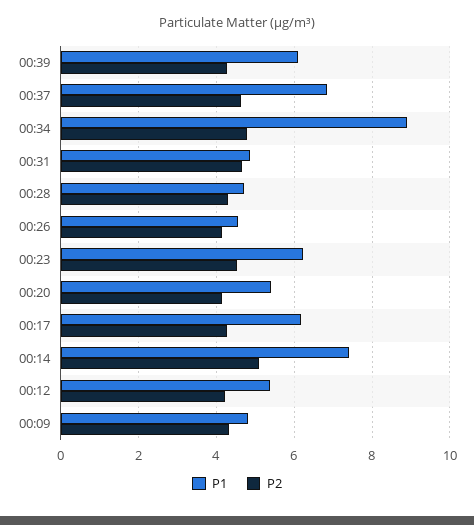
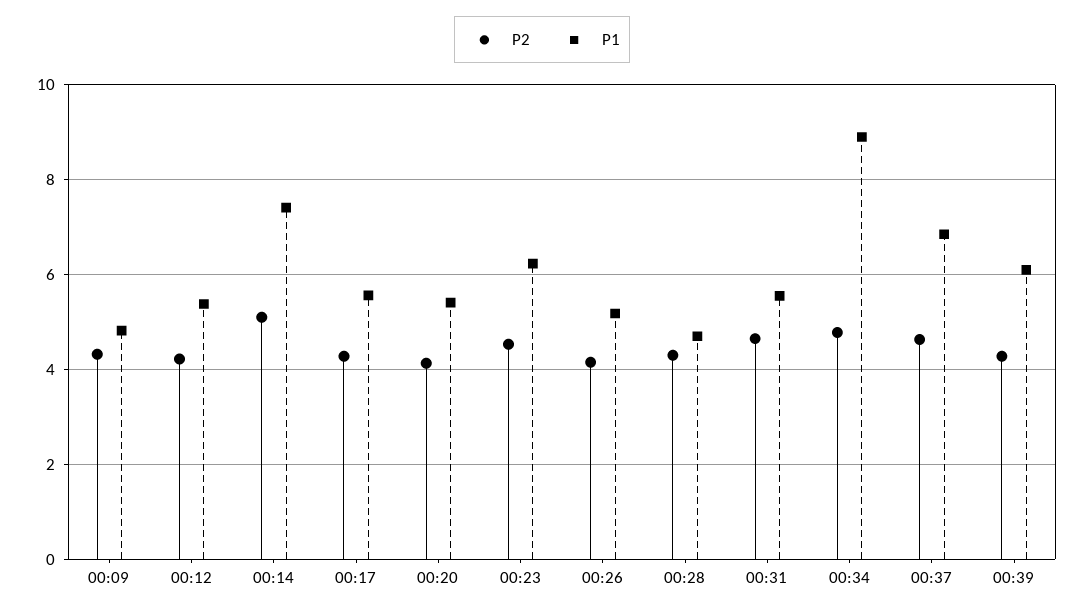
  {
    "P1": {
      "00:39": 6.2,
      "00:37": 6.8,
      "00:34": 9,
-     "00:31": 4.8,
+     "00:31": 5.6,
      "00:28": 4.8,
-     "00:26": 4.6,
+     "00:26": 5.2,
      "00:23": 6.2,
      "00:20": 5.4,
-     "00:17": 6.2,
+     "00:17": 5.6,
      "00:14": 7.4,
      "00:12": 5.4,
      "00:09": 4.8
    },
    "P2": {
      "00:39": 4.2,
      "00:37": 4.6,
      "00:34": 4.8,
      "00:31": 4.6,
      "00:28": 4.4,
      "00:26": 4.2,
      "00:23": 4.6,
      "00:20": 4.2,
      "00:17": 4.2,
      "00:14": 5.2,
      "00:12": 4.2,
      "00:09": 4.4
    }
  }

